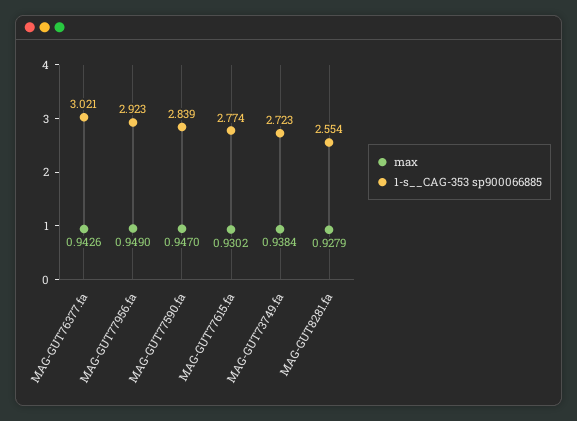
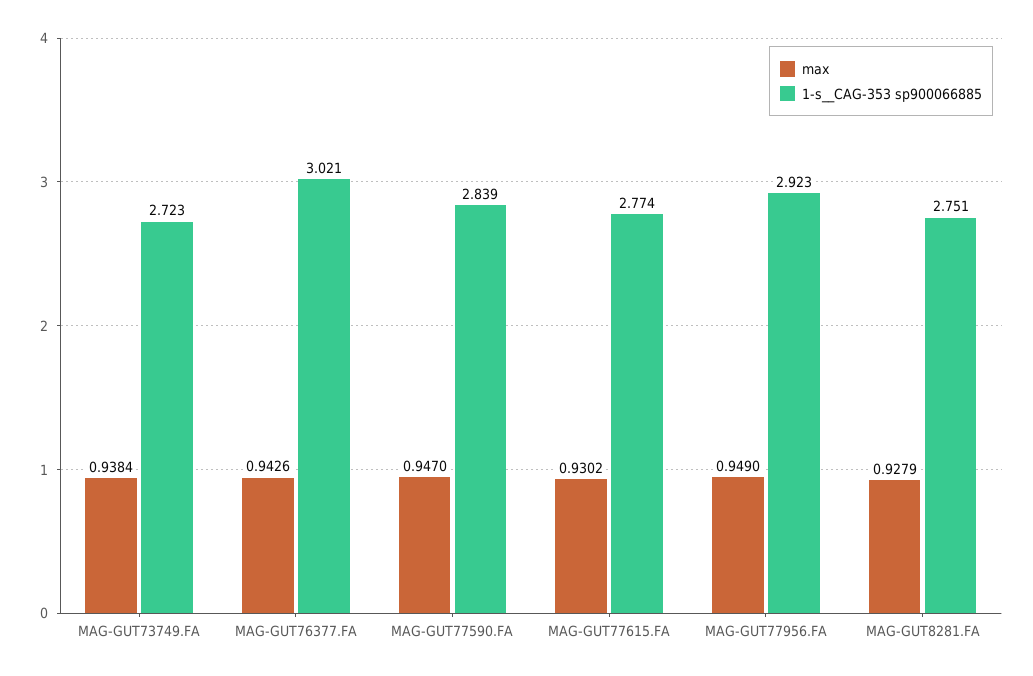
  {
    "max": {
      "MAG-GUT76377.fa": 0.9426,
      "MAG-GUT77956.fa": 0.949,
      "MAG-GUT77590.fa": 0.947,
      "MAG-GUT77615.fa": 0.9302,
      "MAG-GUT73749.fa": 0.9384,
      "MAG-GUT8281.fa": 0.9279
    },
    "1-s__CAG-353 sp900066885": {
      "MAG-GUT76377.fa": 3.021,
      "MAG-GUT77956.fa": 2.923,
      "MAG-GUT77590.fa": 2.839,
      "MAG-GUT77615.fa": 2.774,
      "MAG-GUT73749.fa": 2.723,
-     "MAG-GUT8281.fa": 2.554
+     "MAG-GUT8281.fa": 2.751
    }
  }

